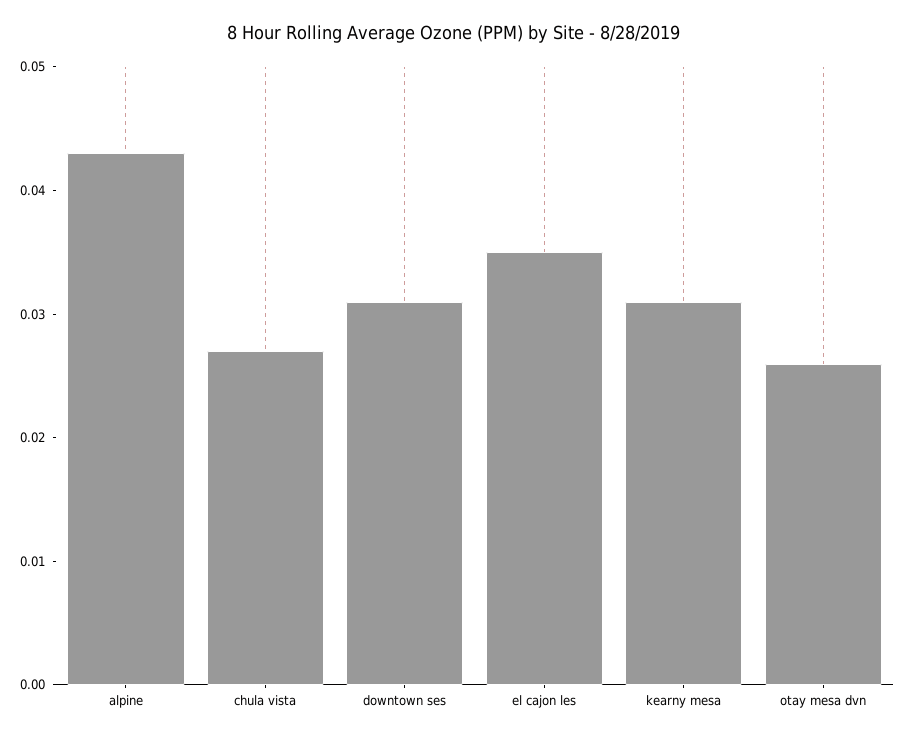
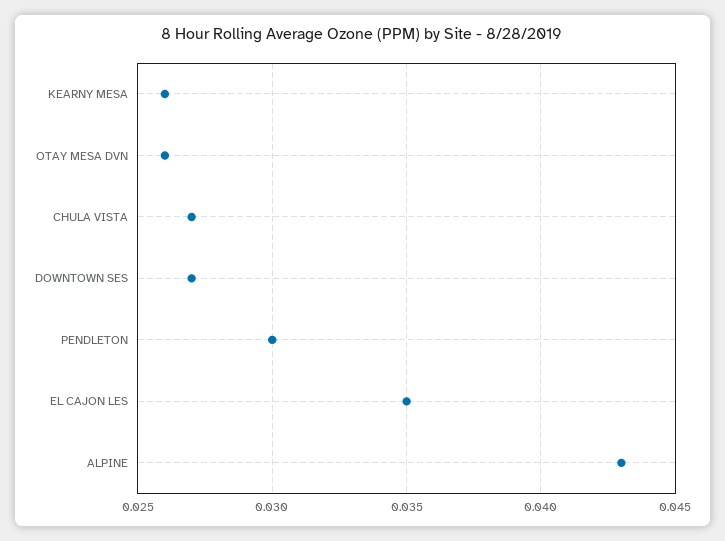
  {
    "alpine": 0.043,
    "chula vista": 0.027,
-   "downtown ses": 0.031,
+   "downtown ses": 0.027,
    "el cajon les": 0.035,
-   "kearny mesa": 0.031,
+   "kearny mesa": 0.026,
-   "otay mesa dvn": 0.026
+   "otay mesa dvn": 0.026,
+   "PENDLETON": 0.03
  }

